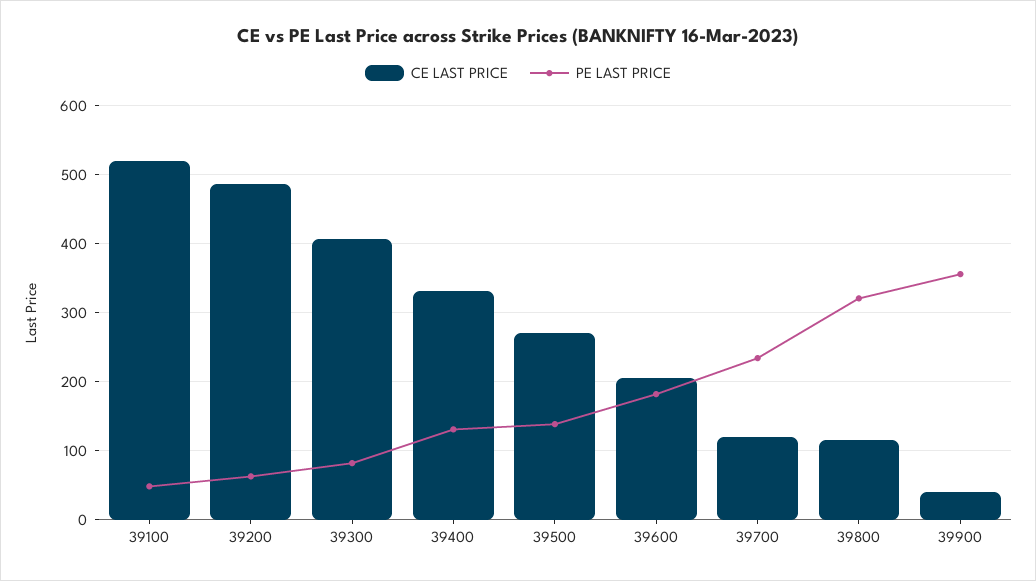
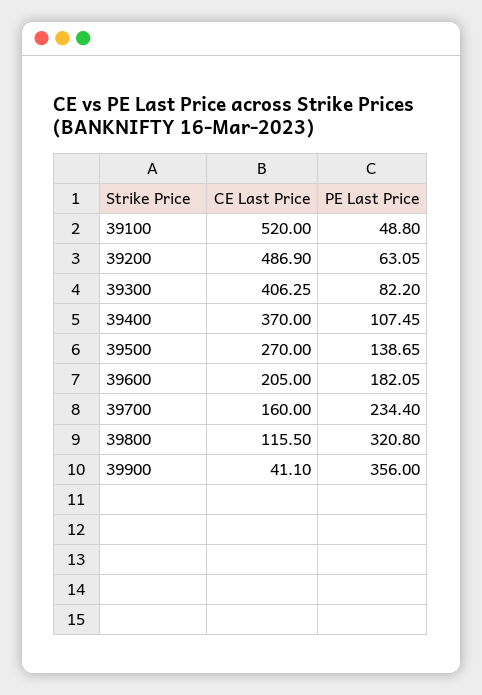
  {
    "CE LAST PRICE": {
      "39100": 520,
      "39200": 486.9,
      "39300": 406.25,
-     "39400": 330,
+     "39400": 370,
      "39500": 270,
      "39600": 205,
-     "39700": 120,
+     "39700": 160,
      "39800": 115.5,
      "39900": 41.1
    },
    "PE LAST PRICE": {
      "39100": 48.8,
      "39200": 63.05,
      "39300": 82.2,
-     "39400": 130,
+     "39400": 107.45,
      "39500": 138.65,
      "39600": 182.05,
      "39700": 234.4,
      "39800": 320.8,
      "39900": 356
    }
  }

